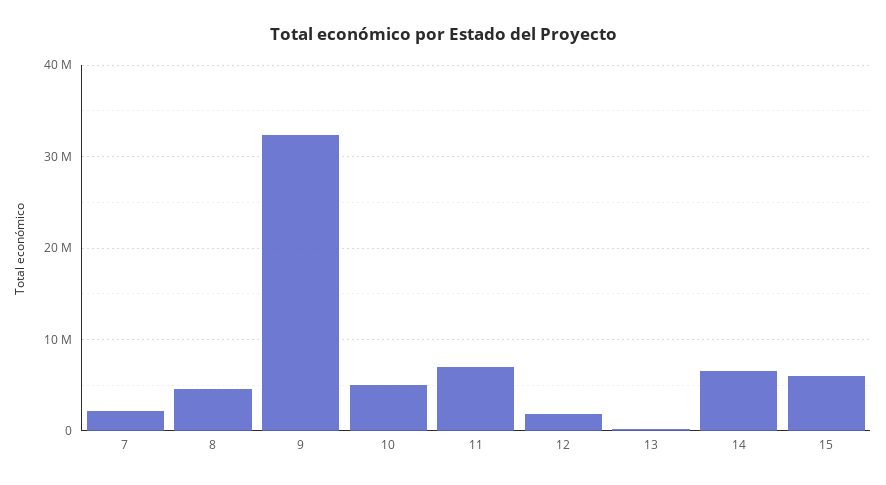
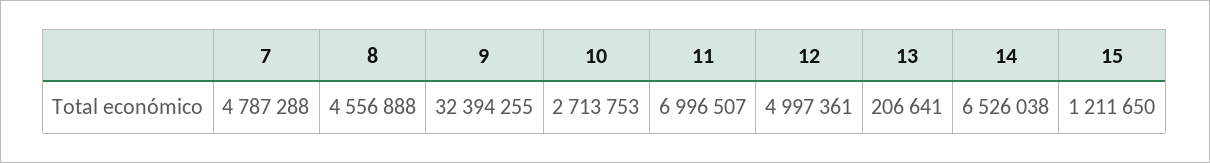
  {
-   "7": 2000000,
+   "7": 4787288,
    "8": 4556888,
    "9": 32394255,
-   "10": 5000000,
+   "10": 2713753,
    "11": 6996507,
-   "12": 2000000,
+   "12": 4997361,
    "13": 206641,
    "14": 6526038,
-   "15": 6000000
+   "15": 1211650
  }

